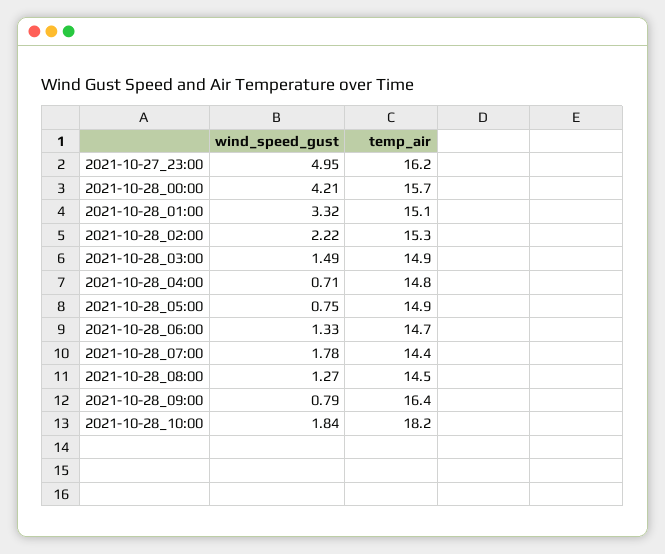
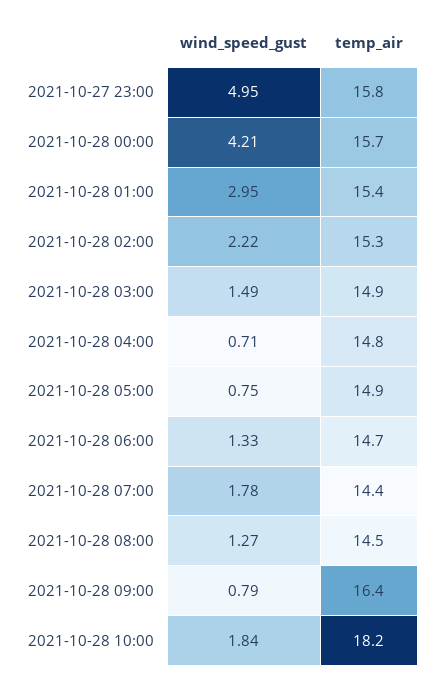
  {
    "wind_speed_gust": {
      "2021-10-27_23:00": 4.95,
      "2021-10-28_00:00": 4.21,
-     "2021-10-28_01:00": 3.32,
+     "2021-10-28_01:00": 2.95,
      "2021-10-28_02:00": 2.22,
      "2021-10-28_03:00": 1.49,
      "2021-10-28_04:00": 0.71,
      "2021-10-28_05:00": 0.75,
      "2021-10-28_06:00": 1.33,
      "2021-10-28_07:00": 1.78,
      "2021-10-28_08:00": 1.27,
      "2021-10-28_09:00": 0.79,
      "2021-10-28_10:00": 1.84
    },
    "temp_air": {
-     "2021-10-27_23:00": 16.2,
+     "2021-10-27_23:00": 15.8,
      "2021-10-28_00:00": 15.7,
-     "2021-10-28_01:00": 15.1,
+     "2021-10-28_01:00": 15.4,
      "2021-10-28_02:00": 15.3,
      "2021-10-28_03:00": 14.9,
      "2021-10-28_04:00": 14.8,
      "2021-10-28_05:00": 14.9,
      "2021-10-28_06:00": 14.7,
      "2021-10-28_07:00": 14.4,
      "2021-10-28_08:00": 14.5,
      "2021-10-28_09:00": 16.4,
      "2021-10-28_10:00": 18.2
    }
  }

